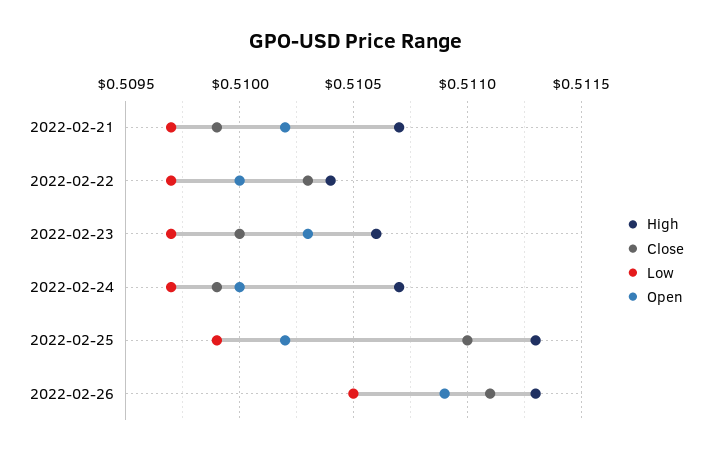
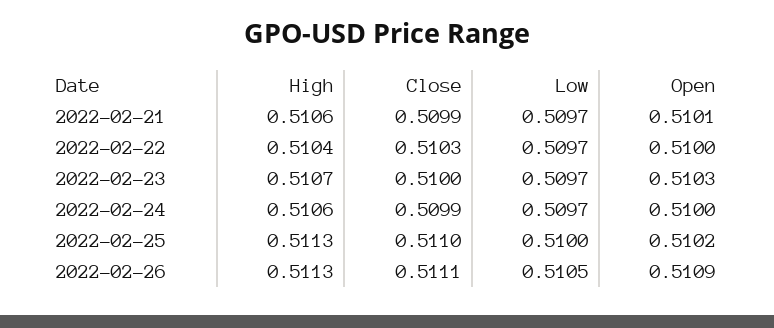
  {
    "High": {
-     "2022-02-21": 0.5107,
+     "2022-02-21": 0.5106,
      "2022-02-22": 0.5104,
-     "2022-02-23": 0.5106,
+     "2022-02-23": 0.5107,
-     "2022-02-24": 0.5107,
+     "2022-02-24": 0.5106,
      "2022-02-25": 0.5113,
      "2022-02-26": 0.5113
    },
    "Close": {
      "2022-02-21": 0.5099,
      "2022-02-22": 0.5103,
      "2022-02-23": 0.51,
      "2022-02-24": 0.5099,
      "2022-02-25": 0.511,
      "2022-02-26": 0.5111
    },
    "Low": {
      "2022-02-21": 0.5097,
      "2022-02-22": 0.5097,
      "2022-02-23": 0.5097,
      "2022-02-24": 0.5097,
-     "2022-02-25": 0.5099,
+     "2022-02-25": 0.51,
      "2022-02-26": 0.5105
    },
    "Open": {
-     "2022-02-21": 0.5102,
+     "2022-02-21": 0.5101,
      "2022-02-22": 0.51,
      "2022-02-23": 0.5103,
      "2022-02-24": 0.51,
      "2022-02-25": 0.5102,
      "2022-02-26": 0.5109
    }
  }

